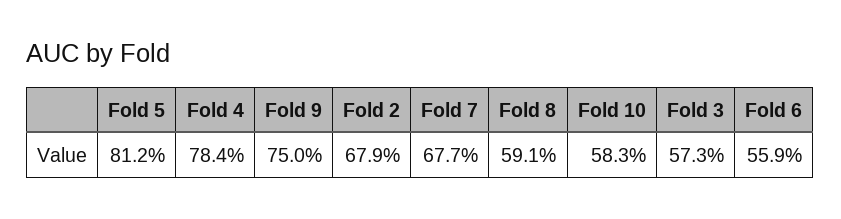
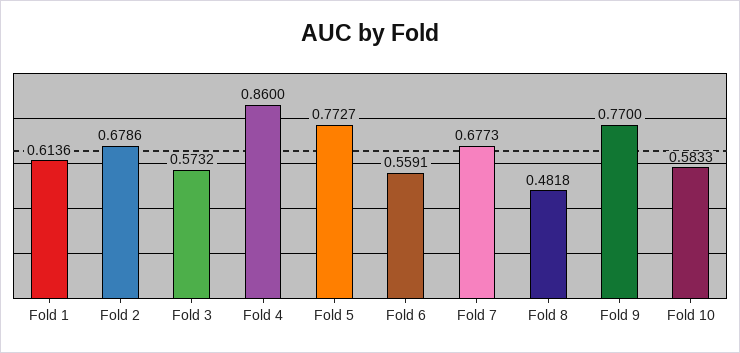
  {
-   "Fold 5": 0.812,
+   "Fold 5": 0.7727,
-   "Fold 4": 0.784,
+   "Fold 4": 0.86,
-   "Fold 9": 0.75,
+   "Fold 9": 0.77,
    "Fold 2": 0.6786,
    "Fold 7": 0.6773,
-   "Fold 8": 0.591,
+   "Fold 8": 0.4818,
    "Fold 10": 0.5833,
    "Fold 3": 0.5732,
-   "Fold 6": 0.5591
+   "Fold 6": 0.5591,
+   "Fold 1": 0.6136
  }

